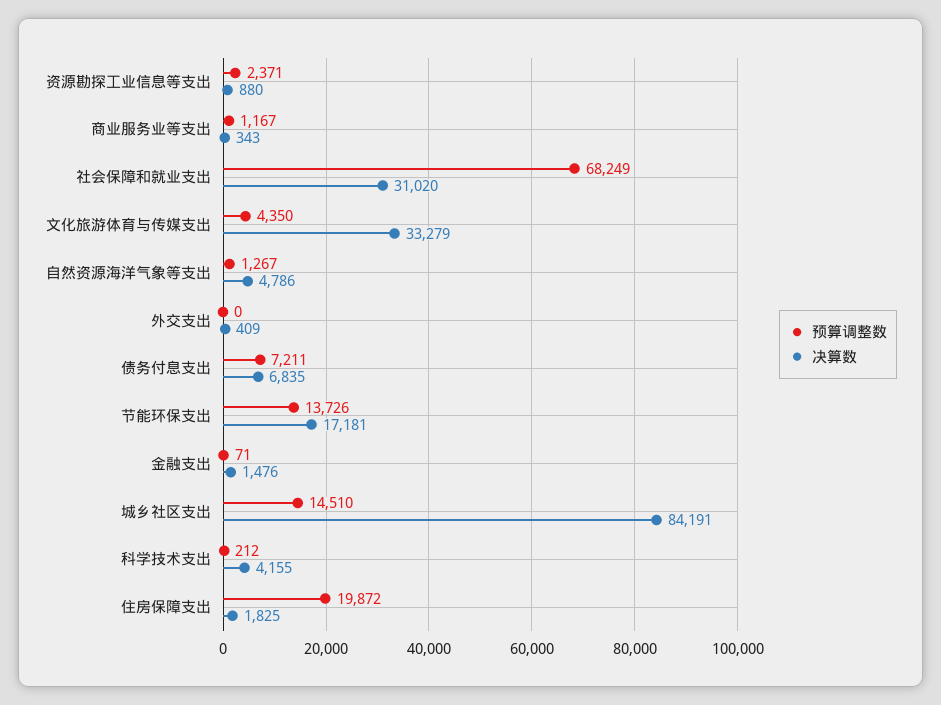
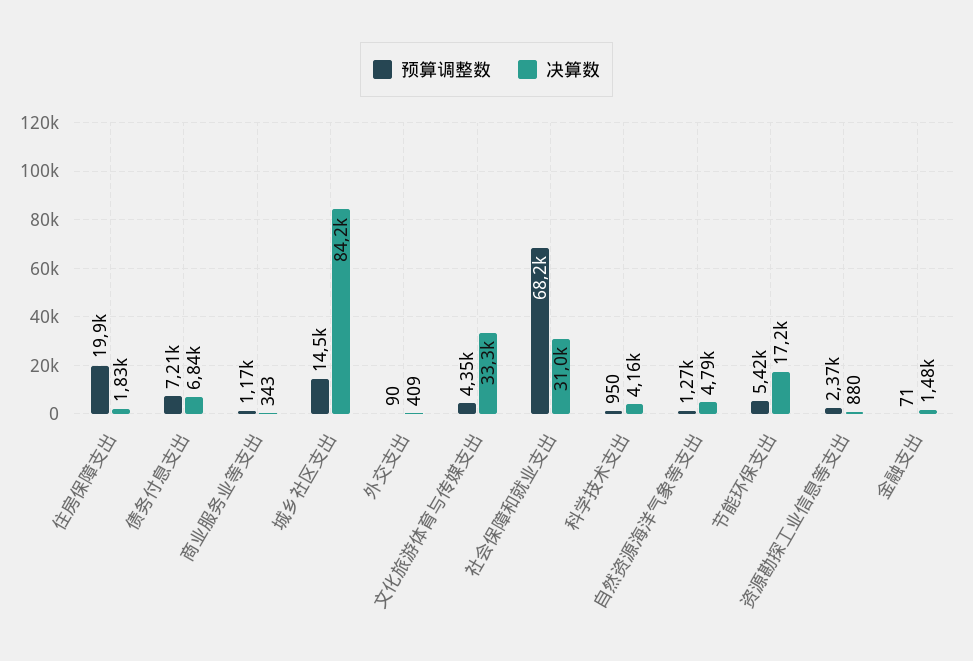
  {
    "预算调整数": {
      "资源勘探工业信息等支出": 2371,
      "商业服务业等支出": 1167,
      "社会保障和就业支出": 68249,
      "文化旅游体育与传媒支出": 4350,
      "自然资源海洋气象等支出": 1267,
-     "外交支出": 0,
+     "外交支出": 90,
      "债务付息支出": 7211,
-     "节能环保支出": 13726,
+     "节能环保支出": 5420,
      "金融支出": 71,
      "城乡社区支出": 14510,
-     "科学技术支出": 212,
+     "科学技术支出": 950,
      "住房保障支出": 19872
    },
    "决算数": {
      "资源勘探工业信息等支出": 880,
      "商业服务业等支出": 343,
      "社会保障和就业支出": 31020,
      "文化旅游体育与传媒支出": 33279,
      "自然资源海洋气象等支出": 4786,
      "外交支出": 409,
      "债务付息支出": 6835,
      "节能环保支出": 17181,
      "金融支出": 1476,
      "城乡社区支出": 84191,
      "科学技术支出": 4155,
      "住房保障支出": 1825
    }
  }

